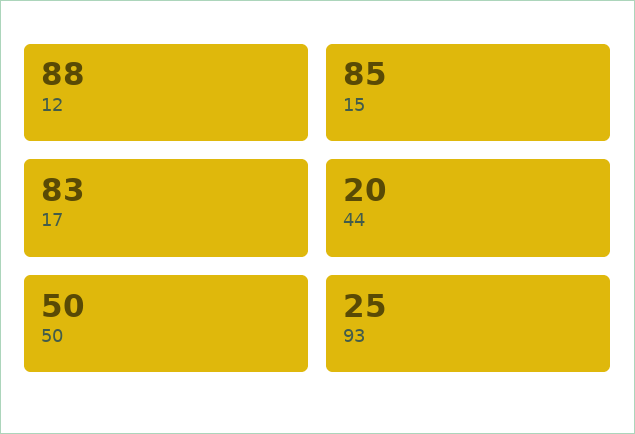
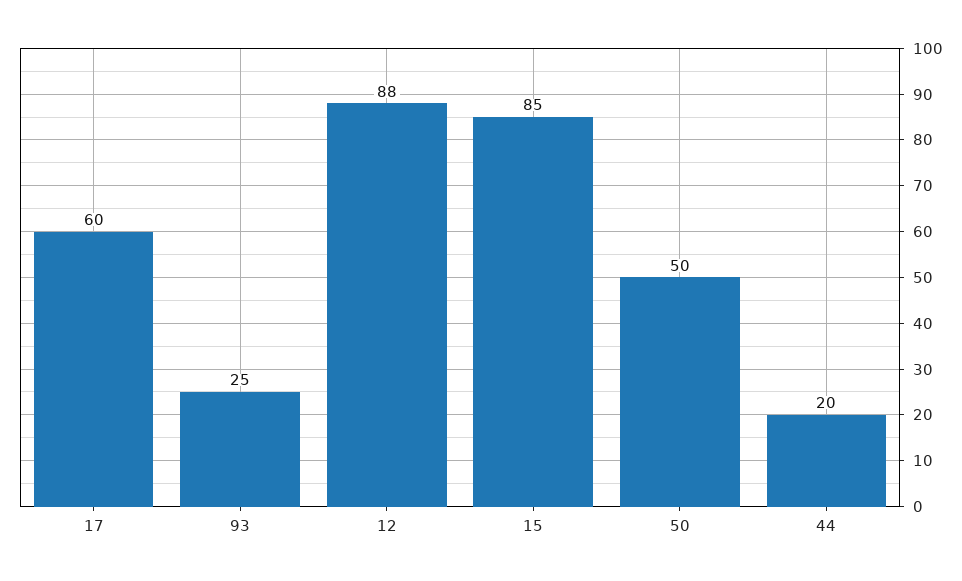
  {
    "12": 88,
    "15": 85,
-   "17": 83,
+   "17": 60,
    "44": 20,
    "50": 50,
    "93": 25
  }

